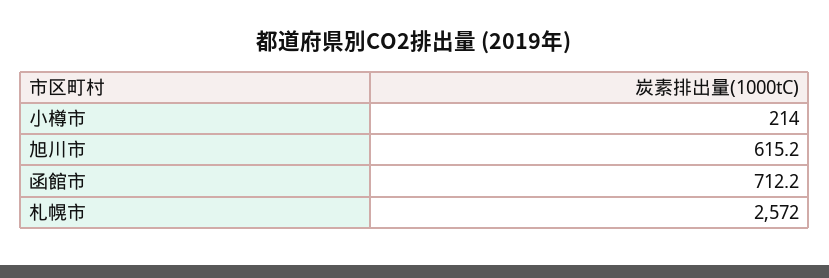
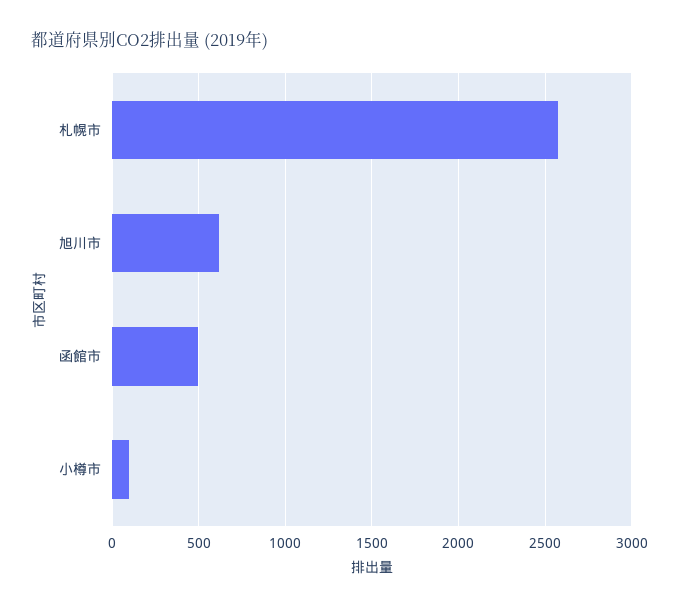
  {
-   "小樽市": 214,
+   "小樽市": 100,
    "旭川市": 615.2,
-   "函館市": 712.2,
+   "函館市": 500,
    "札幌市": 2572
  }

